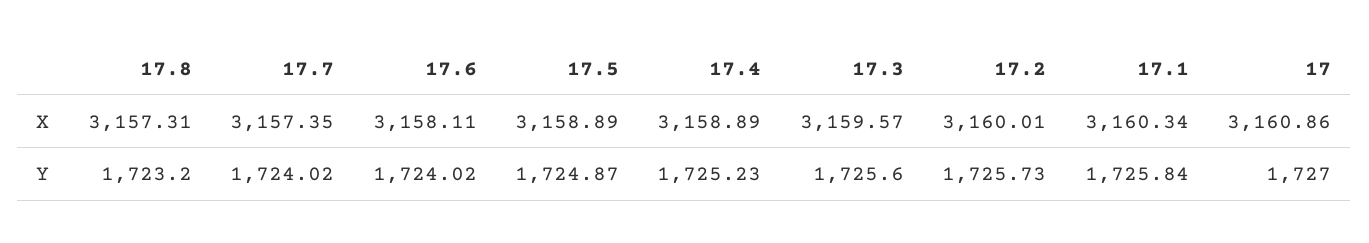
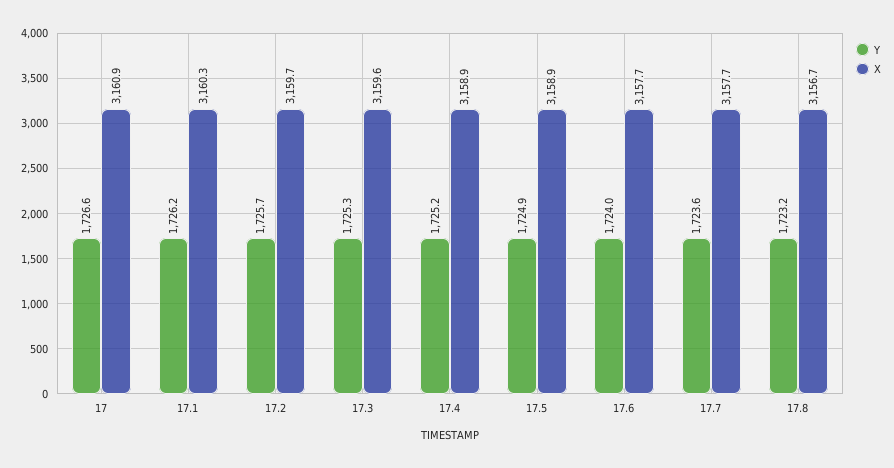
  {
    "X": {
-     "17.8": 3157.31,
+     "17.8": 3156.7,
-     "17.7": 3157.35,
+     "17.7": 3157.7,
-     "17.6": 3158.11,
+     "17.6": 3157.7,
      "17.5": 3158.89,
      "17.4": 3158.89,
      "17.3": 3159.57,
-     "17.2": 3160.01,
+     "17.2": 3159.7,
      "17.1": 3160.34,
      "17": 3160.86
    },
    "Y": {
      "17.8": 1723.2,
-     "17.7": 1724.02,
+     "17.7": 1723.6,
      "17.6": 1724.02,
      "17.5": 1724.87,
      "17.4": 1725.23,
-     "17.3": 1725.6,
+     "17.3": 1725.3,
      "17.2": 1725.73,
-     "17.1": 1725.84,
+     "17.1": 1726.2,
-     "17": 1727
+     "17": 1726.6
    }
  }

